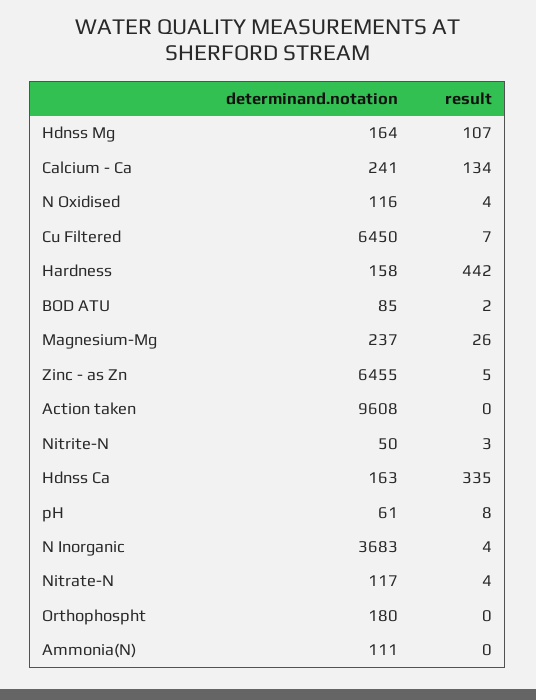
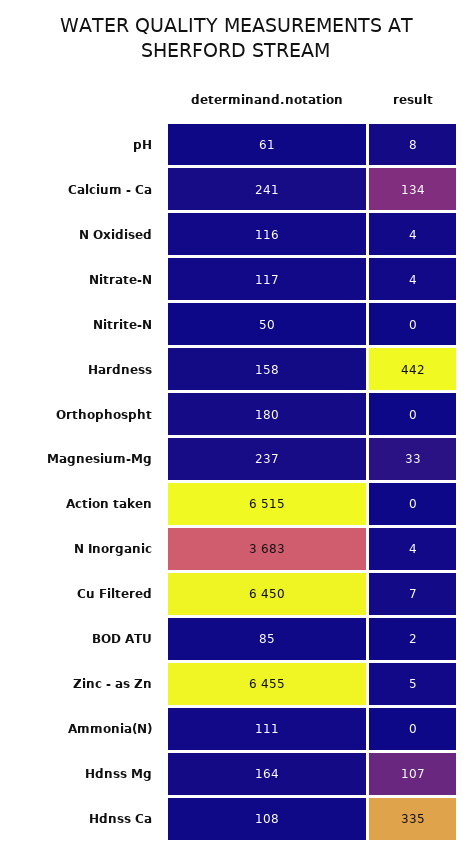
  {
    "determinand.notation": {
      "Hdnss Mg": 164,
      "Calcium - Ca": 241,
      "N Oxidised": 116,
      "Cu Filtered": 6450,
      "Hardness": 158,
      "BOD ATU": 85,
      "Magnesium-Mg": 237,
      "Zinc - as Zn": 6455,
-     "Action taken": 9608,
+     "Action taken": 6515,
      "Nitrite-N": 50,
-     "Hdnss Ca": 163,
+     "Hdnss Ca": 108,
      "pH": 61,
      "N Inorganic": 3683,
      "Nitrate-N": 117,
      "Orthophospht": 180,
      "Ammonia(N)": 111
    },
    "result": {
      "Hdnss Mg": 107,
      "Calcium - Ca": 134,
      "N Oxidised": 4,
      "Cu Filtered": 7,
      "Hardness": 442,
      "BOD ATU": 2,
-     "Magnesium-Mg": 26,
+     "Magnesium-Mg": 33,
      "Zinc - as Zn": 5,
      "Action taken": 0,
-     "Nitrite-N": 3,
+     "Nitrite-N": 0,
      "Hdnss Ca": 335,
      "pH": 8,
      "N Inorganic": 4,
      "Nitrate-N": 4,
      "Orthophospht": 0,
      "Ammonia(N)": 0
    }
  }

